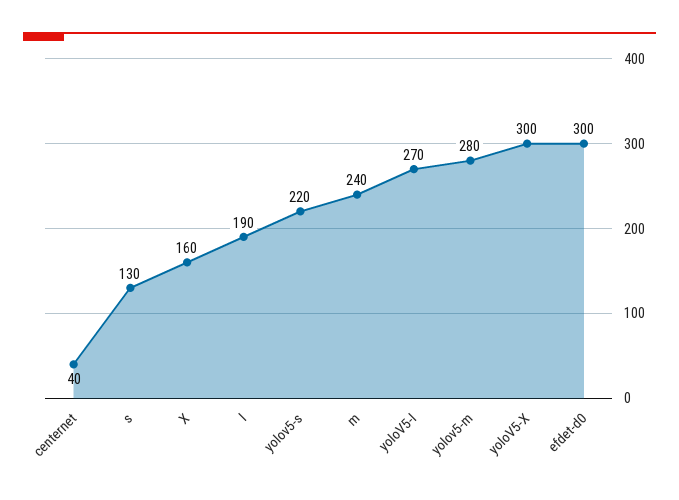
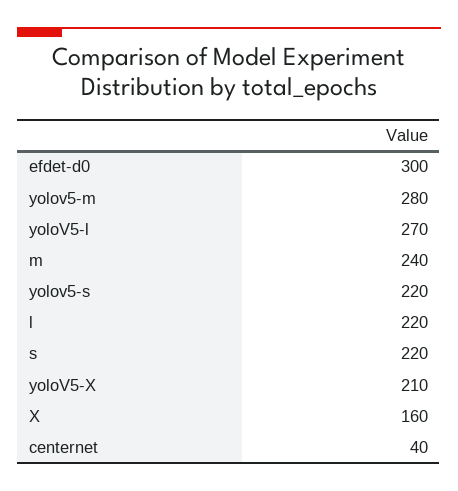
  {
    "centernet": 40,
-   "s": 130,
+   "s": 220,
    "X": 160,
-   "l": 190,
+   "l": 220,
    "yolov5-s": 220,
    "m": 240,
    "yoloV5-l": 270,
    "yolov5-m": 280,
-   "yoloV5-X": 300,
+   "yoloV5-X": 210,
    "efdet-d0": 300
  }

